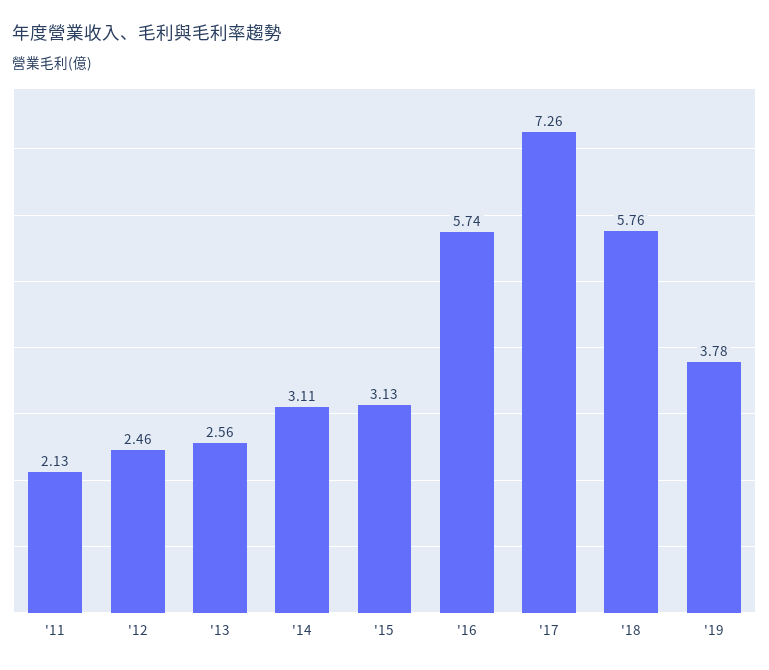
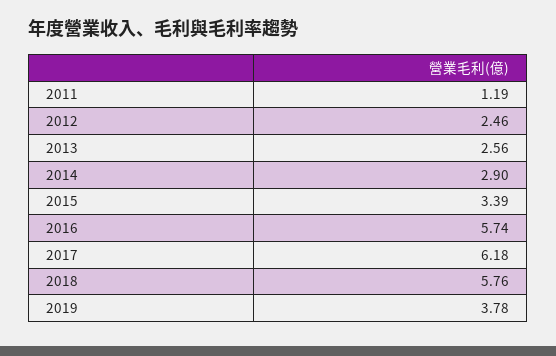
  {
-   "'11": 2.13,
+   "'11": 1.19,
    "'12": 2.46,
    "'13": 2.56,
-   "'14": 3.11,
+   "'14": 2.9,
-   "'15": 3.13,
+   "'15": 3.39,
    "'16": 5.74,
-   "'17": 7.26,
+   "'17": 6.18,
    "'18": 5.76,
    "'19": 3.78
  }

